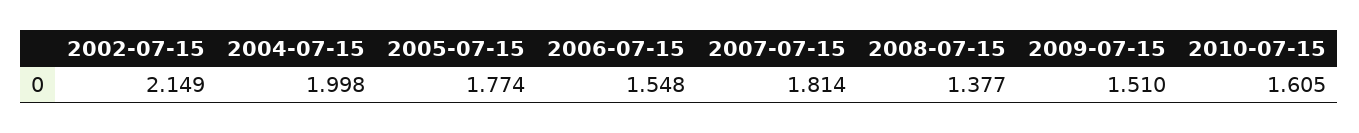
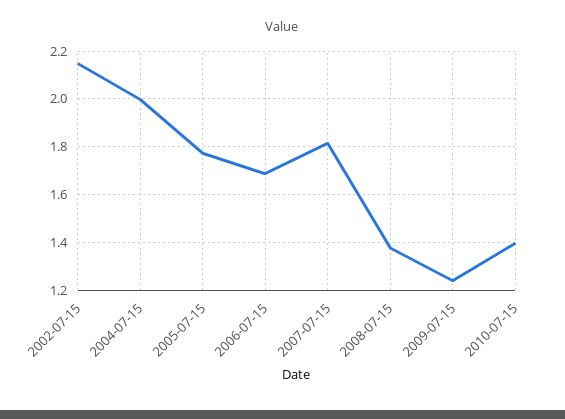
  {
    "2002-07-15": 2.149,
    "2004-07-15": 1.998,
    "2005-07-15": 1.774,
-   "2006-07-15": 1.548,
+   "2006-07-15": 1.7,
    "2007-07-15": 1.814,
    "2008-07-15": 1.377,
-   "2009-07-15": 1.51,
+   "2009-07-15": 1.25,
-   "2010-07-15": 1.605
+   "2010-07-15": 1.4
  }

